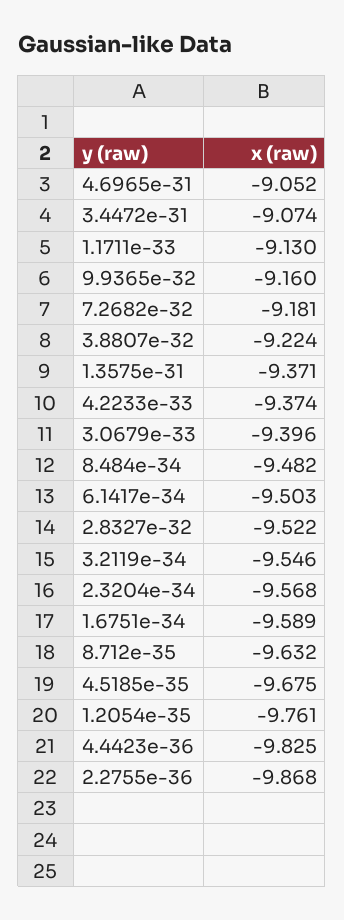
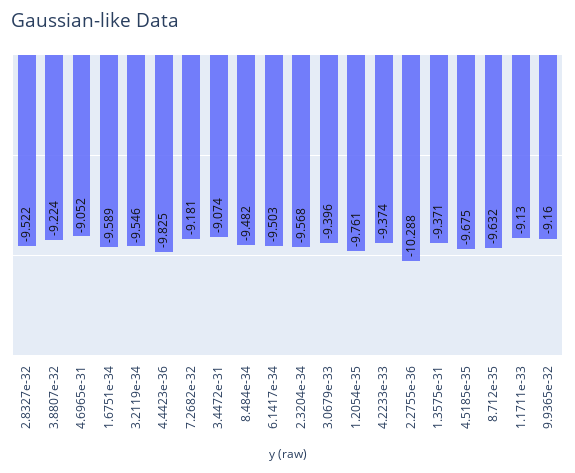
  {
    "4.6965e-31": -9.052,
    "3.4472e-31": -9.074,
    "1.1711e-33": -9.13,
    "9.9365e-32": -9.16,
    "7.2682e-32": -9.181,
    "3.8807e-32": -9.224,
    "1.3575e-31": -9.371,
    "4.2233e-33": -9.374,
    "3.0679e-33": -9.396,
    "8.484e-34": -9.482,
    "6.1417e-34": -9.503,
    "2.8327e-32": -9.522,
    "3.2119e-34": -9.546,
    "2.3204e-34": -9.568,
    "1.6751e-34": -9.589,
    "8.712e-35": -9.632,
    "4.5185e-35": -9.675,
    "1.2054e-35": -9.761,
    "4.4423e-36": -9.825,
-   "2.2755e-36": -9.868
+   "2.2755e-36": -10.288
  }

